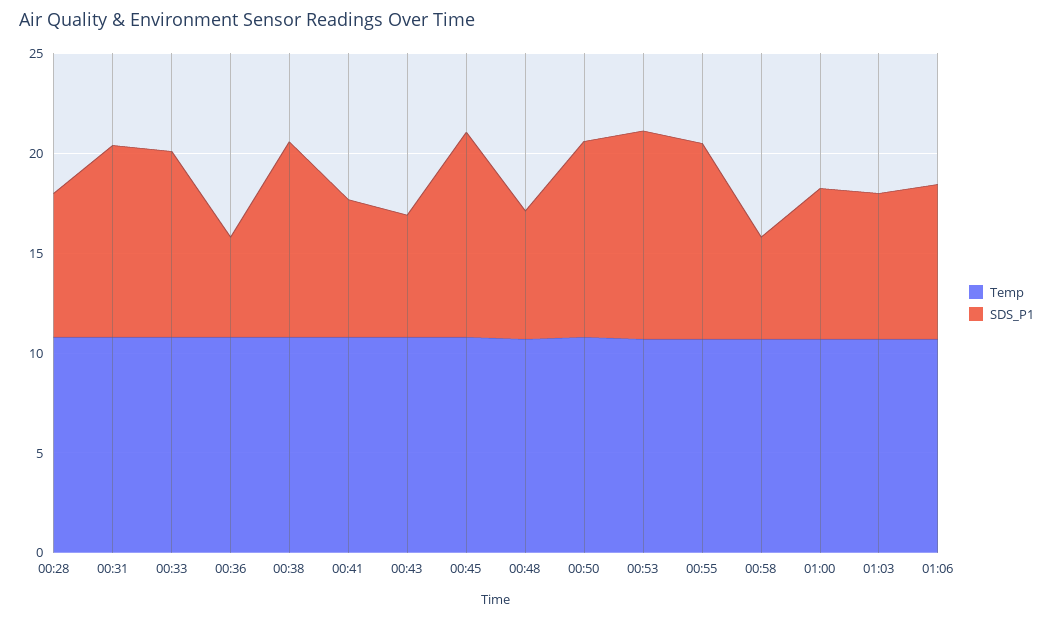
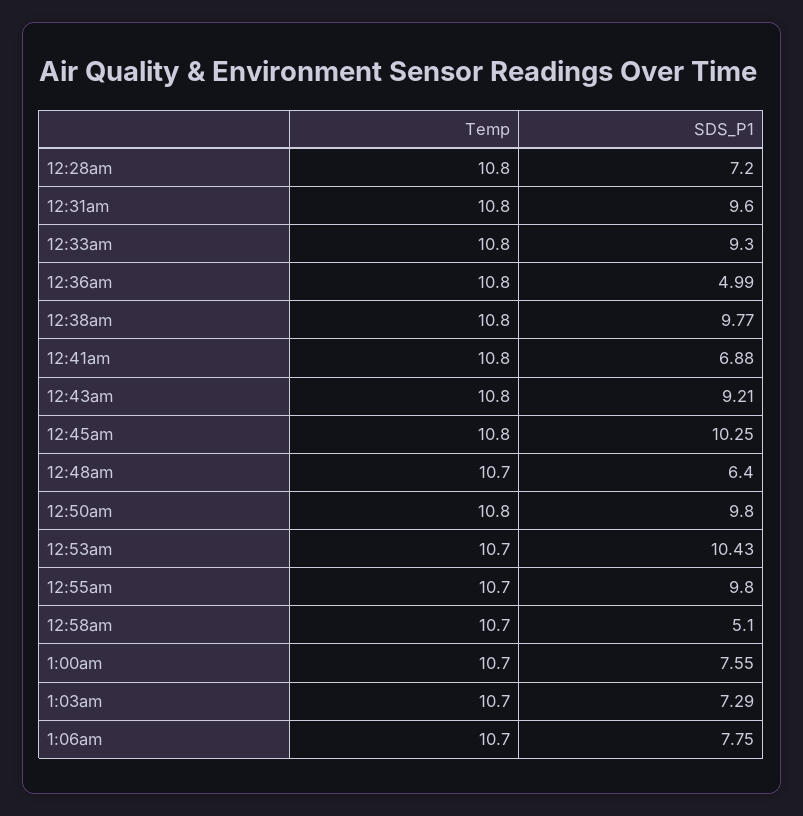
  {
    "Temp": {
      "00:28": 10.8,
      "00:31": 10.8,
      "00:33": 10.8,
      "00:36": 10.8,
      "00:38": 10.8,
      "00:41": 10.8,
      "00:43": 10.8,
      "00:45": 10.8,
      "00:48": 10.7,
      "00:50": 10.8,
      "00:53": 10.7,
      "00:55": 10.7,
      "00:58": 10.7,
      "01:00": 10.7,
      "01:03": 10.7,
      "01:06": 10.7
    },
    "SDS_P1": {
      "00:28": 7.2,
      "00:31": 9.6,
      "00:33": 9.3,
      "00:36": 4.99,
      "00:38": 9.77,
      "00:41": 6.88,
-     "00:43": 6,
+     "00:43": 9.21,
      "00:45": 10.25,
      "00:48": 6.4,
      "00:50": 9.8,
      "00:53": 10.43,
      "00:55": 9.8,
      "00:58": 5.1,
      "01:00": 7.55,
      "01:03": 7.29,
      "01:06": 7.75
    }
  }

